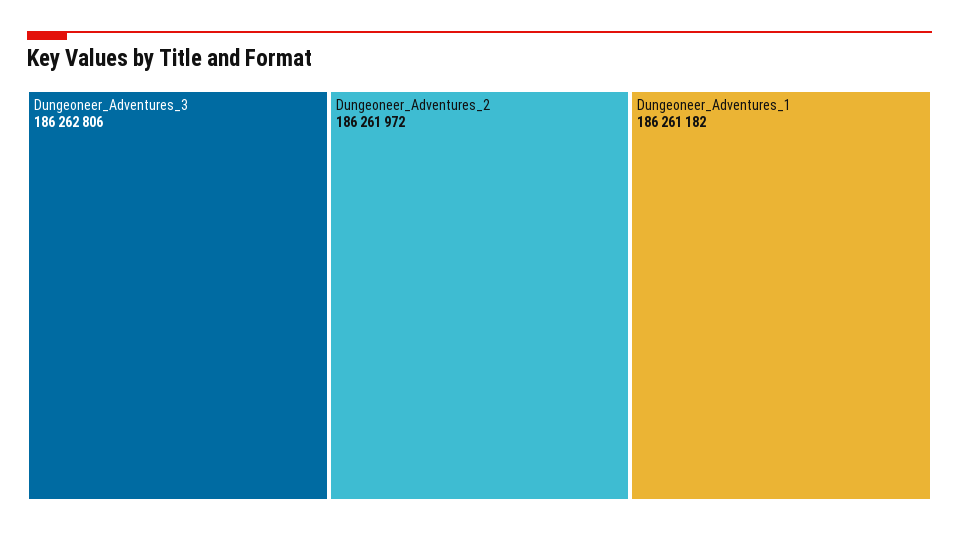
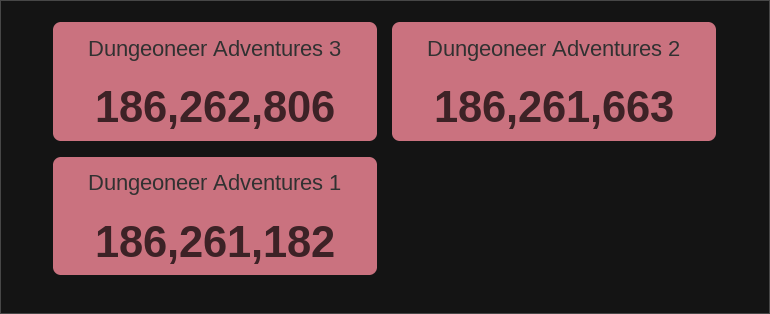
  {
    "Dungeoneer_Adventures_3": 186262806,
-   "Dungeoneer_Adventures_2": 186261972,
+   "Dungeoneer_Adventures_2": 186261663,
    "Dungeoneer_Adventures_1": 186261182
  }

